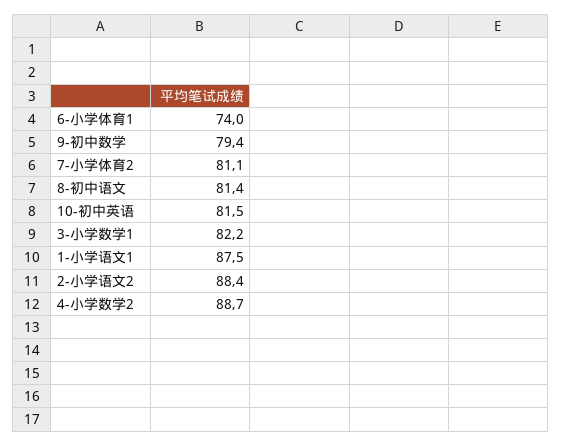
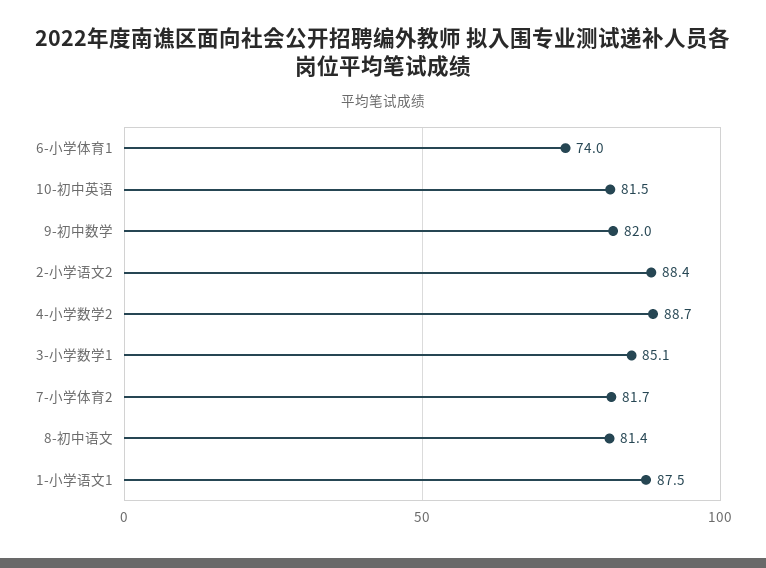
  {
    "6-小学体育1": 74,
-   "9-初中数学": 79.4,
+   "9-初中数学": 82,
-   "7-小学体育2": 81.1,
+   "7-小学体育2": 81.7,
    "8-初中语文": 81.4,
    "10-初中英语": 81.5,
-   "3-小学数学1": 82.2,
+   "3-小学数学1": 85.1,
    "1-小学语文1": 87.5,
    "2-小学语文2": 88.4,
    "4-小学数学2": 88.7
  }

